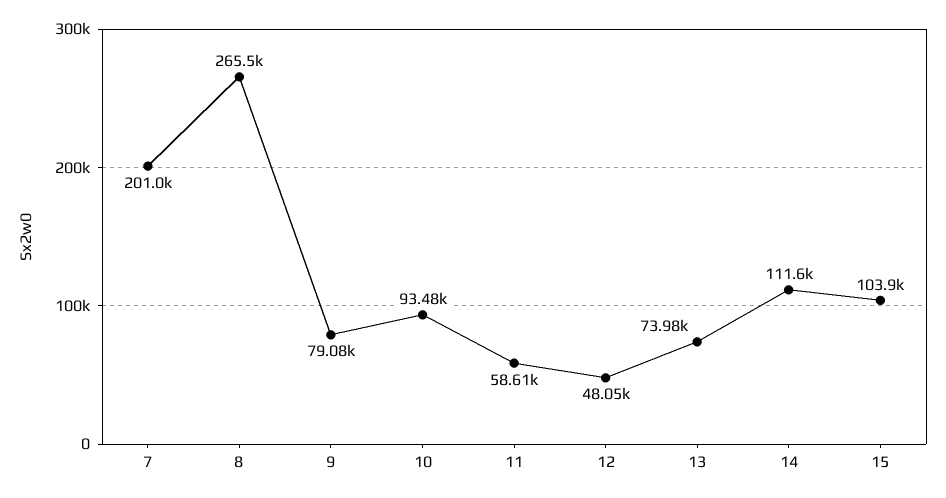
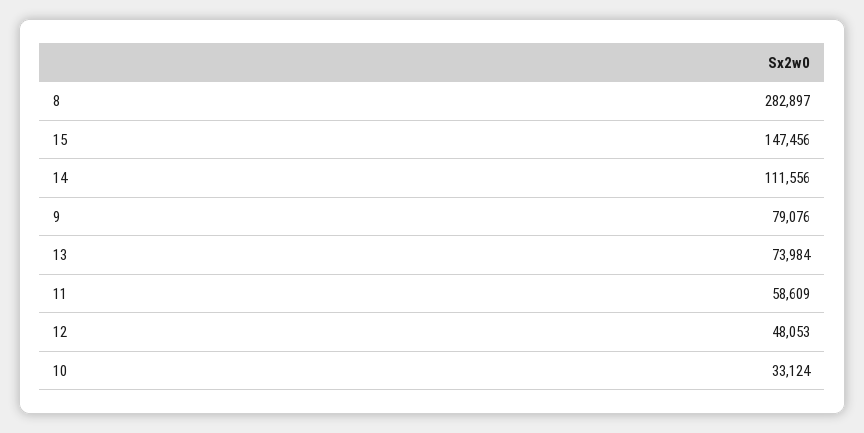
  {
-   "7": 201000,
-   "8": 265500,
+   "8": 282897,
    "9": 79076,
-   "10": 93480,
+   "10": 33124,
    "11": 58609,
    "12": 48053,
    "13": 73984,
    "14": 111556,
-   "15": 103900
+   "15": 147456
  }

